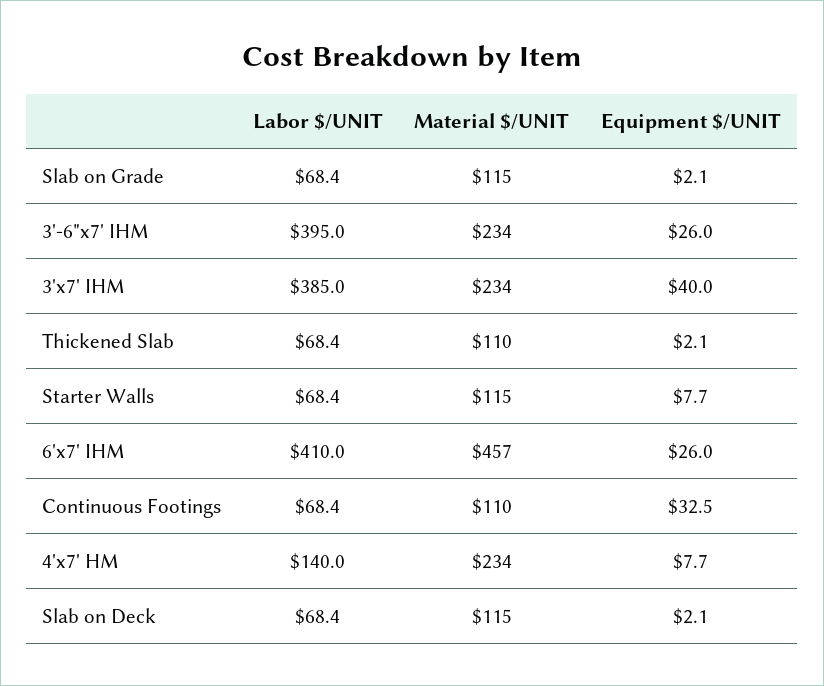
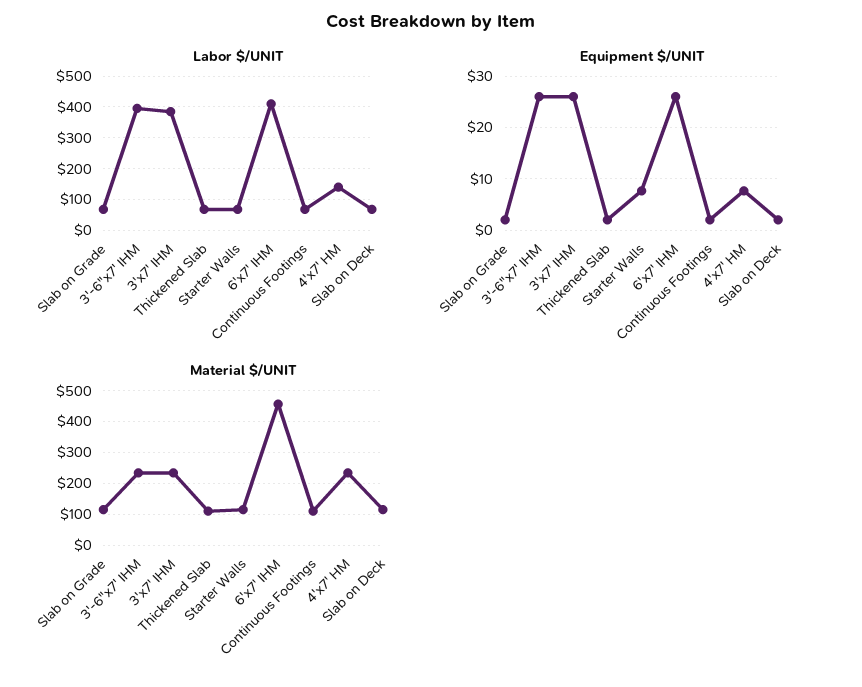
  {
    "Labor $/UNIT": {
      "Slab on Grade": 68.4,
      "3'-6\"x7' IHM": 395,
      "3'x7' IHM": 385,
      "Thickened Slab": 68.4,
      "Starter Walls": 68.4,
      "6'x7' IHM": 410,
      "Continuous Footings": 68.4,
      "4'x7' HM": 140,
      "Slab on Deck": 68.4
    },
    "Material $/UNIT": {
      "Slab on Grade": 115,
      "3'-6\"x7' IHM": 234,
      "3'x7' IHM": 234,
      "Thickened Slab": 110,
      "Starter Walls": 115,
      "6'x7' IHM": 457,
      "Continuous Footings": 110,
      "4'x7' HM": 234,
      "Slab on Deck": 115
    },
    "Equipment $/UNIT": {
      "Slab on Grade": 2.1,
      "3'-6\"x7' IHM": 26,
-     "3'x7' IHM": 40,
+     "3'x7' IHM": 26,
      "Thickened Slab": 2.1,
      "Starter Walls": 7.7,
      "6'x7' IHM": 26,
-     "Continuous Footings": 32.5,
+     "Continuous Footings": 2,
      "4'x7' HM": 7.7,
      "Slab on Deck": 2.1
    }
  }

